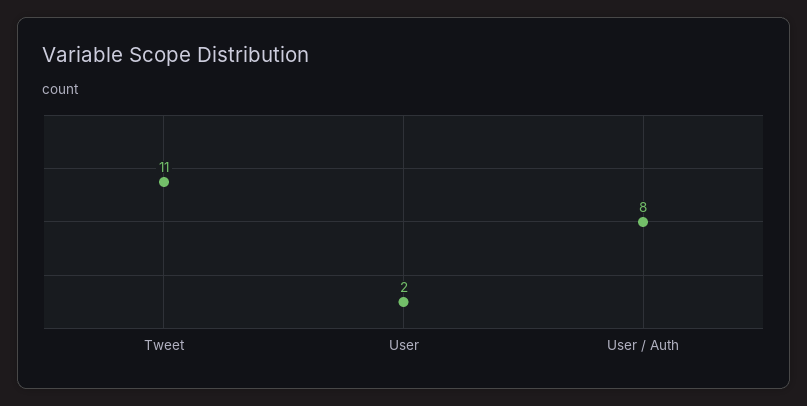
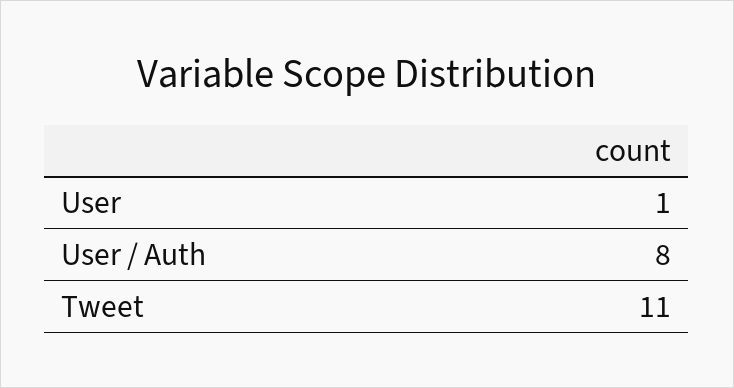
  {
    "Tweet": 11,
-   "User": 2,
+   "User": 1,
    "User / Auth": 8
  }

